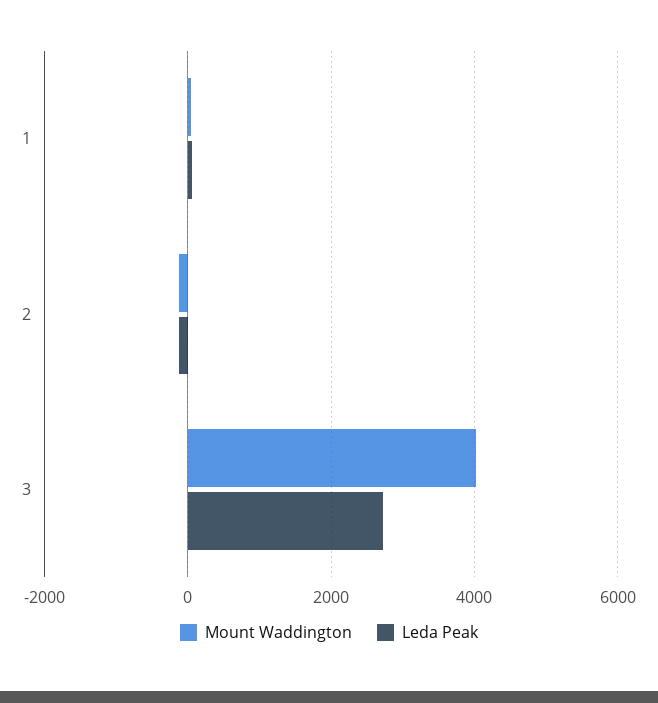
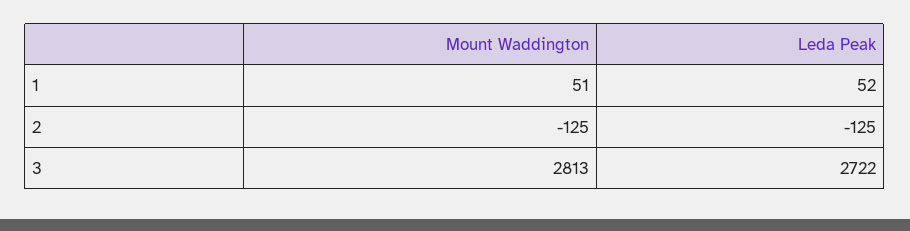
  {
    "Mount Waddington": {
      "1": 51,
      "2": -125,
-     "3": 4000
+     "3": 2813
    },
    "Leda Peak": {
      "1": 52,
      "2": -125,
      "3": 2722
    }
  }

